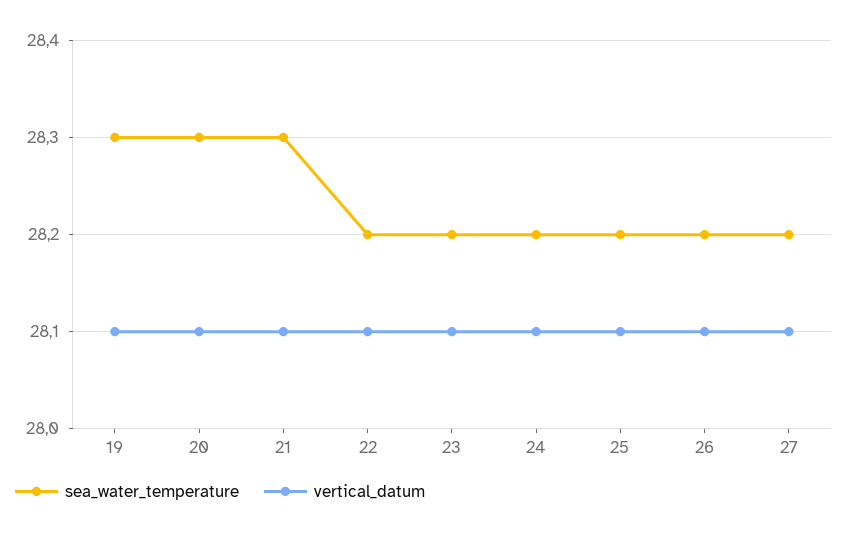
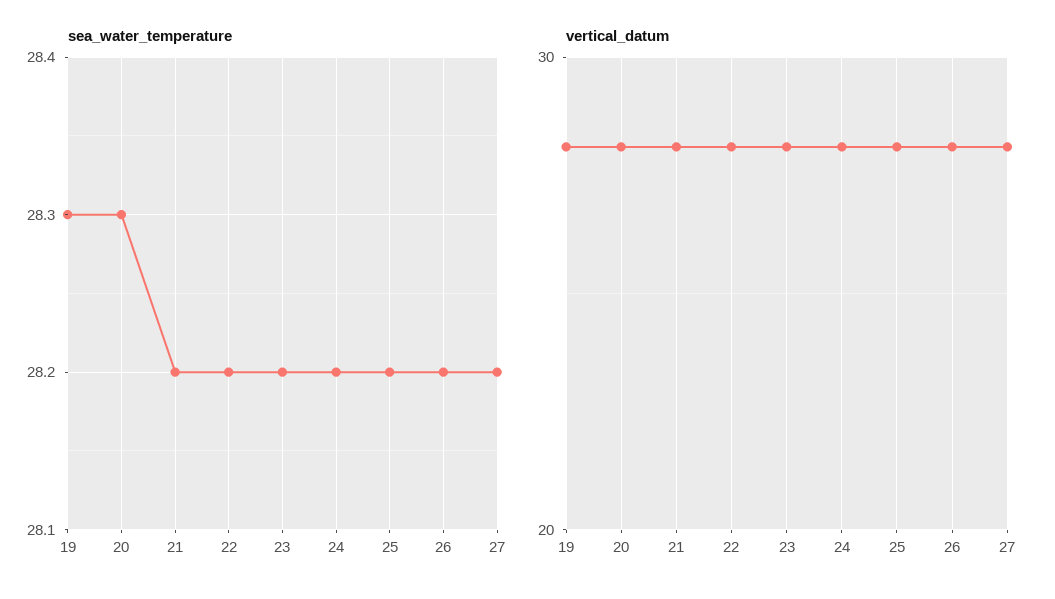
  {
    "sea_water_temperature": {
      "19": 28.3,
      "20": 28.3,
-     "21": 28.3,
+     "21": 28.2,
      "22": 28.2,
      "23": 28.2,
      "24": 28.2,
      "25": 28.2,
      "26": 28.2,
      "27": 28.2
    },
    "vertical_datum": {
      "19": 28.1,
      "20": 28.1,
      "21": 28.1,
      "22": 28.1,
      "23": 28.1,
      "24": 28.1,
      "25": 28.1,
      "26": 28.1,
      "27": 28.1
    }
  }

